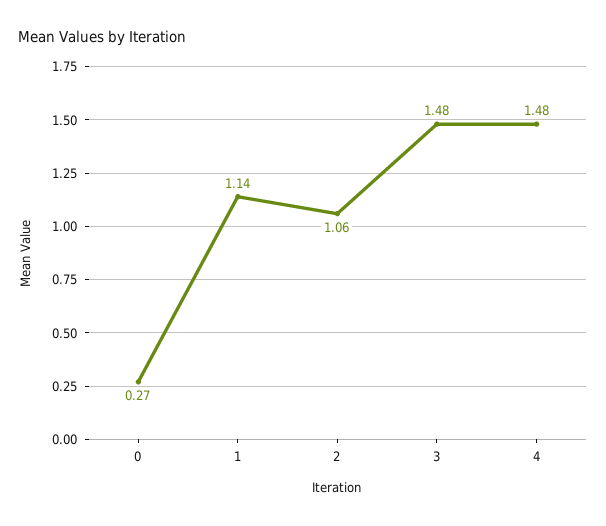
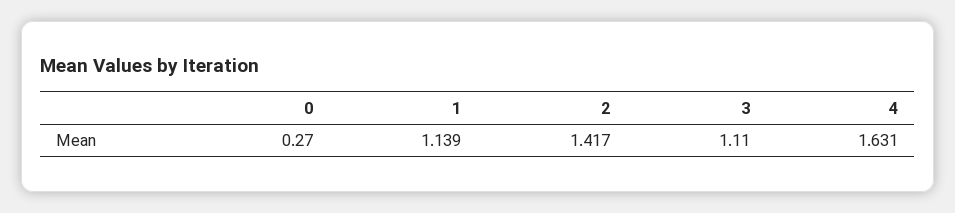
  {
    "0": 0.27,
    "1": 1.139,
-   "2": 1.06,
+   "2": 1.417,
-   "3": 1.48,
+   "3": 1.11,
-   "4": 1.48
+   "4": 1.631
  }

